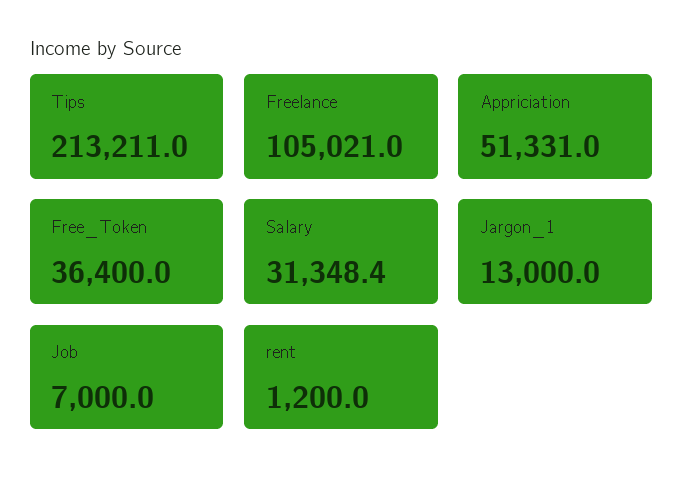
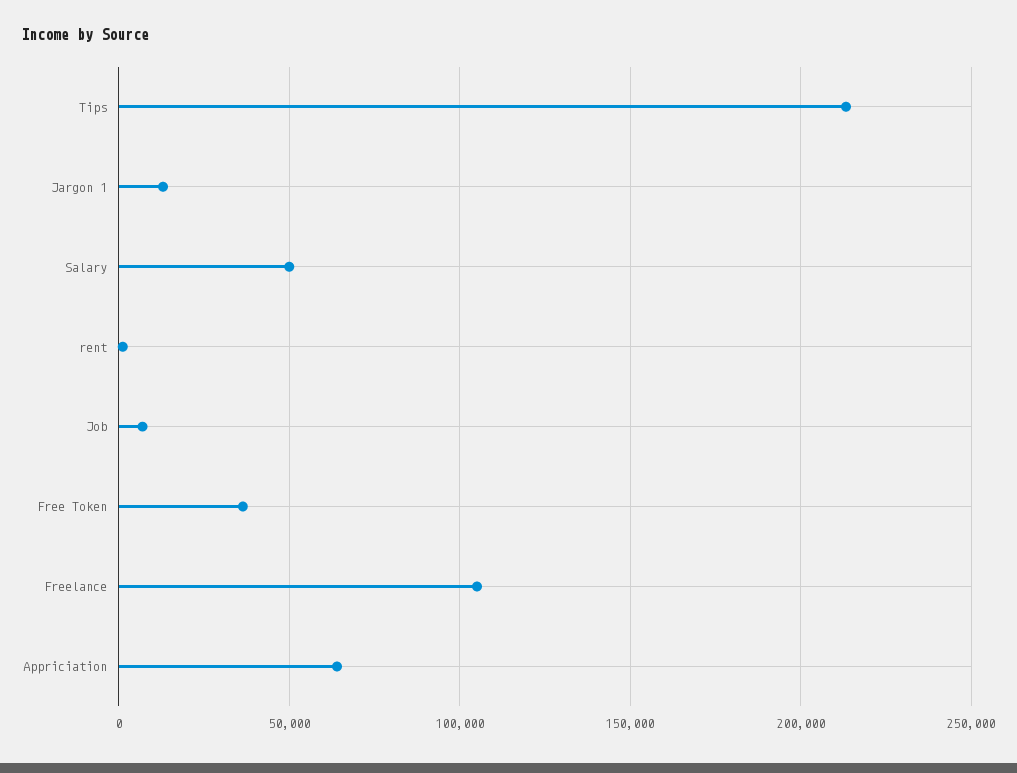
  {
    "Tips": 213211,
    "Freelance": 105021,
-   "Appriciation": 51331,
+   "Appriciation": 65000,
    "Free_Token": 36400,
-   "Salary": 31348.4,
+   "Salary": 50000,
    "Jargon_1": 13000,
    "Job": 7000,
    "rent": 1200
  }

